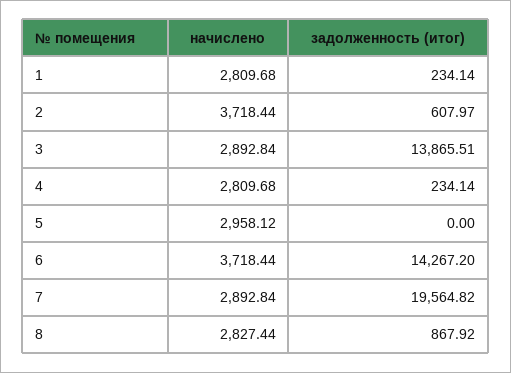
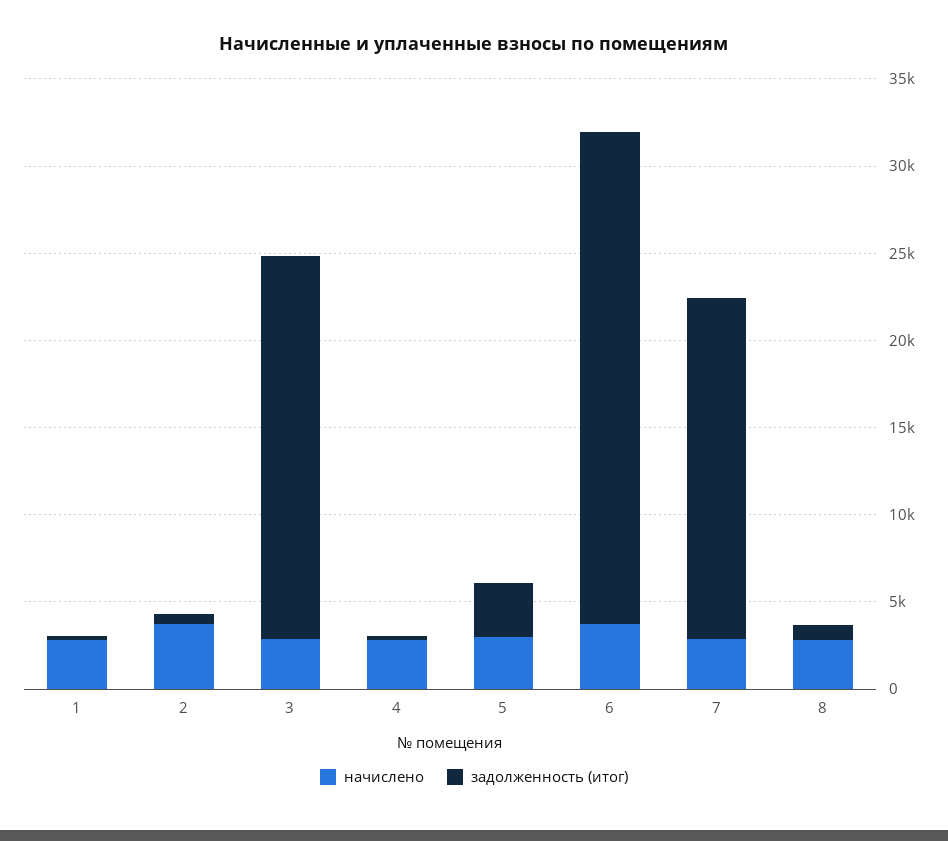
  {
    "начислено": {
      "1": 2809.68,
      "2": 3718.44,
      "3": 2892.84,
      "4": 2809.68,
      "5": 2958.12,
      "6": 3718.44,
      "7": 2892.84,
      "8": 2827.44
    },
    "задолженность (итог)": {
      "1": 234.14,
      "2": 607.97,
-     "3": 13865.51,
+     "3": 22000,
      "4": 234.14,
-     "5": 0,
+     "5": 3000,
-     "6": 14267.2,
+     "6": 28000,
      "7": 19564.82,
      "8": 867.92
    }
  }

